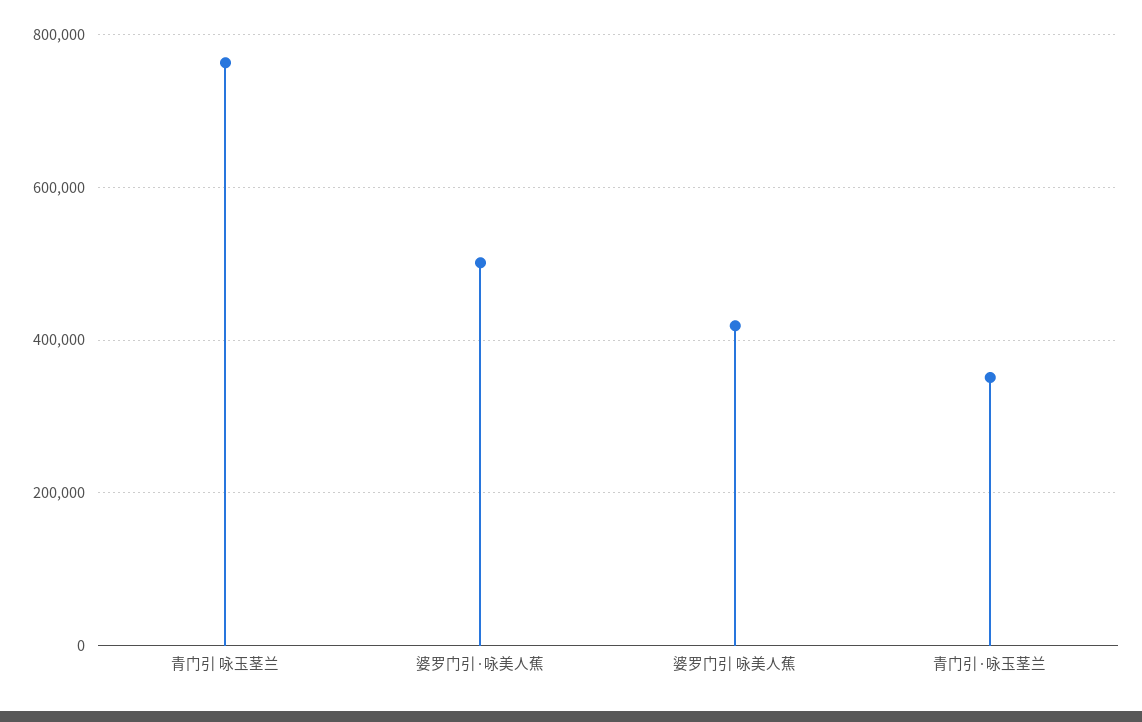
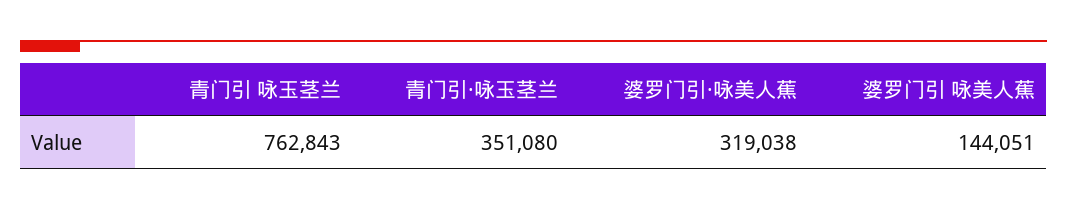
  {
    "青门引 咏玉茎兰": 762843,
-   "婆罗门引·咏美人蕉": 500000,
+   "婆罗门引·咏美人蕉": 319038,
-   "婆罗门引 咏美人蕉": 420000,
+   "婆罗门引 咏美人蕉": 144051,
    "青门引·咏玉茎兰": 351080
  }

